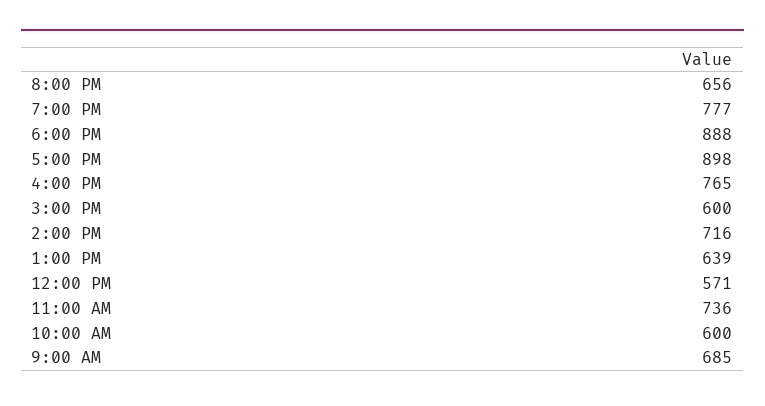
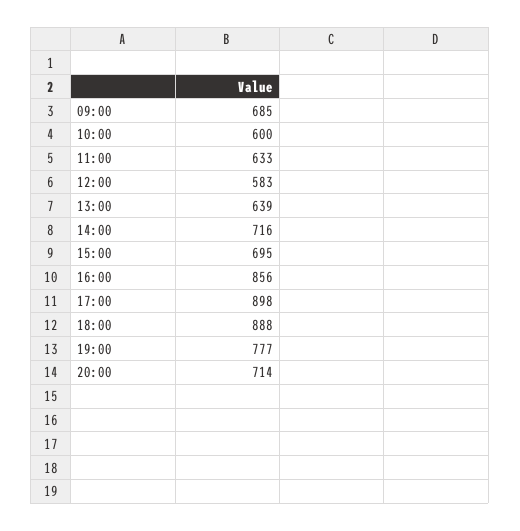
  {
-   "8:00 PM": 656,
+   "8:00 PM": 714,
    "7:00 PM": 777,
    "6:00 PM": 888,
    "5:00 PM": 898,
-   "4:00 PM": 765,
+   "4:00 PM": 856,
-   "3:00 PM": 600,
+   "3:00 PM": 695,
    "2:00 PM": 716,
    "1:00 PM": 639,
-   "12:00 PM": 571,
+   "12:00 PM": 583,
-   "11:00 AM": 736,
+   "11:00 AM": 633,
    "10:00 AM": 600,
    "9:00 AM": 685
  }

